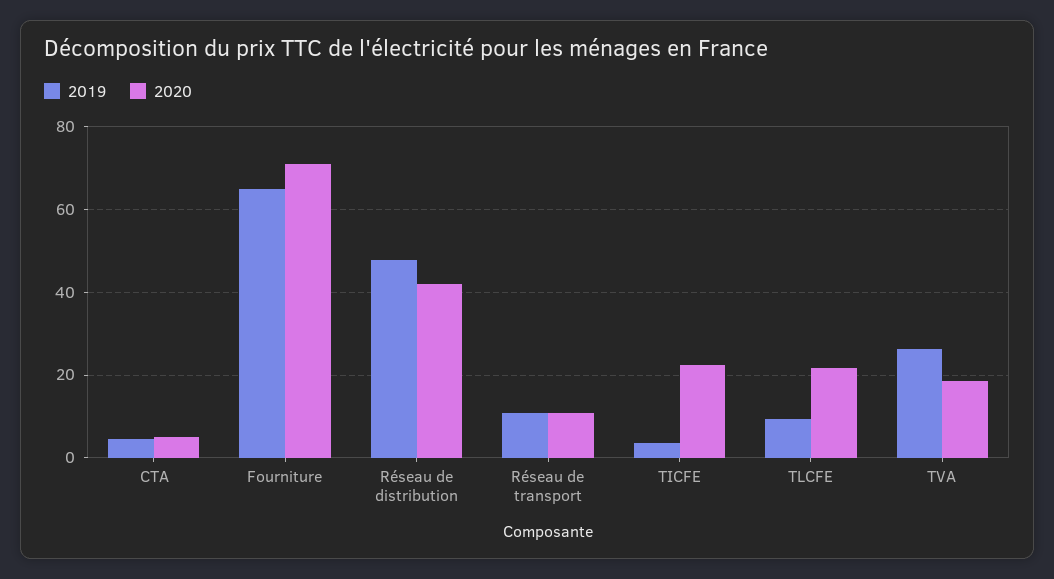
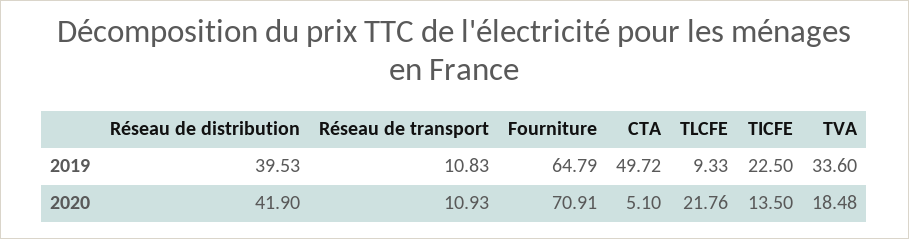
  {
    "2019": {
-     "CTA": 4,
+     "CTA": 49.72,
      "Fourniture": 64.79,
-     "Réseau de distribution": 48,
+     "Réseau de distribution": 39.53,
      "Réseau de transport": 10.83,
-     "TICFE": 4,
+     "TICFE": 22.5,
      "TLCFE": 9.33,
-     "TVA": 26
+     "TVA": 33.6
    },
    "2020": {
      "CTA": 5.1,
      "Fourniture": 70.91,
      "Réseau de distribution": 41.9,
      "Réseau de transport": 10.93,
-     "TICFE": 22,
+     "TICFE": 13.5,
      "TLCFE": 21.76,
      "TVA": 18.48
    }
  }

